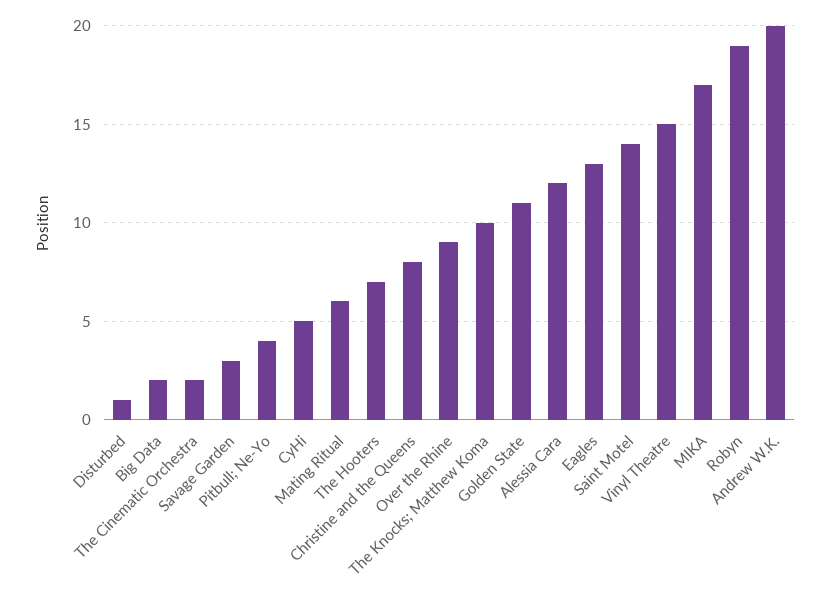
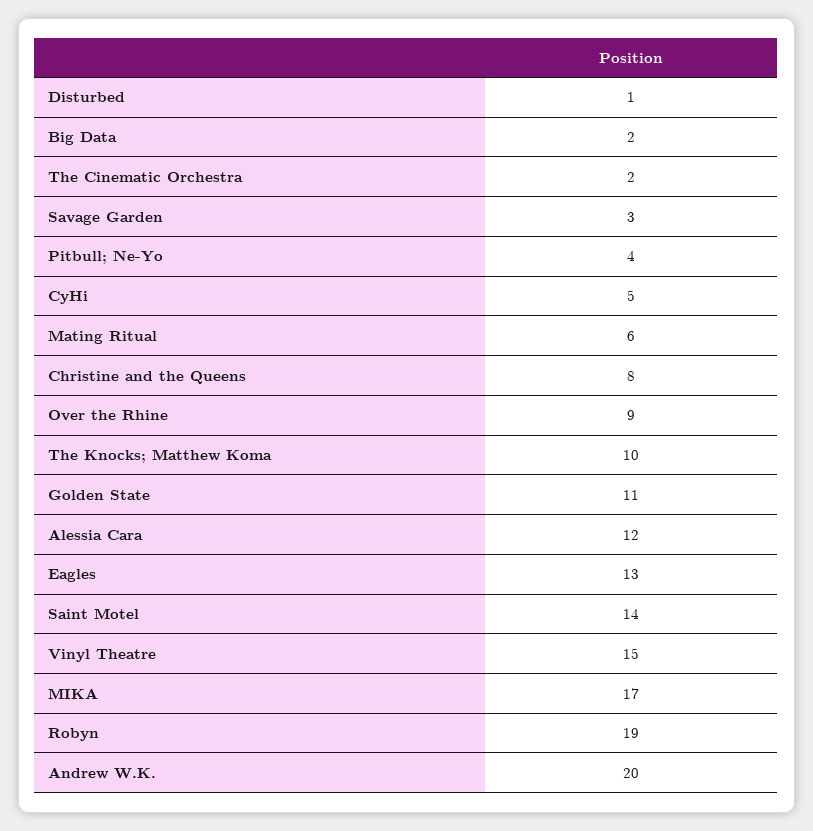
  {
    "Disturbed": 1,
    "Big Data": 2,
    "The Cinematic Orchestra": 2,
    "Savage Garden": 3,
    "Pitbull; Ne-Yo": 4,
    "CyHi": 5,
    "Mating Ritual": 6,
-   "The Hooters": 7,
    "Christine and the Queens": 8,
    "Over the Rhine": 9,
    "The Knocks; Matthew Koma": 10,
    "Golden State": 11,
    "Alessia Cara": 12,
    "Eagles": 13,
    "Saint Motel": 14,
    "Vinyl Theatre": 15,
    "MIKA": 17,
    "Robyn": 19,
    "Andrew W.K.": 20
  }

